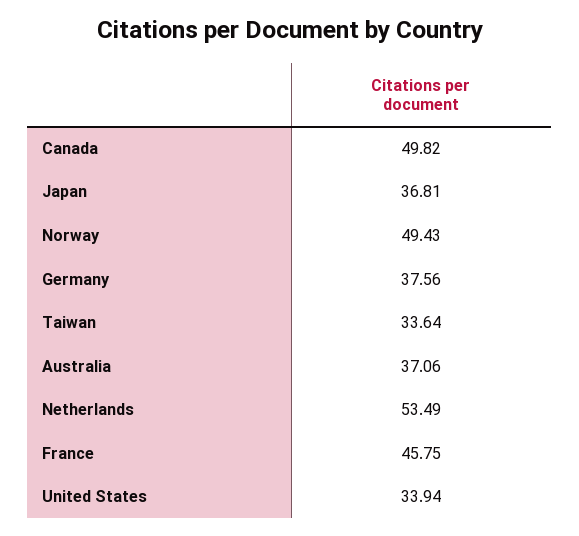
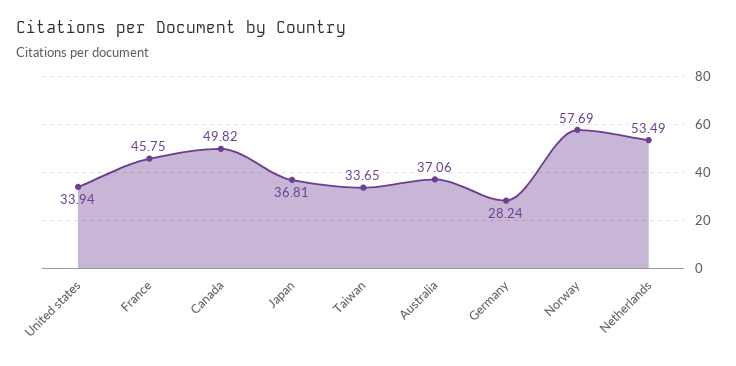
  {
    "Canada": 49.82,
    "Japan": 36.81,
-   "Norway": 49.43,
+   "Norway": 57.69,
-   "Germany": 37.56,
+   "Germany": 28.24,
-   "Taiwan": 33.64,
+   "Taiwan": 33.65,
    "Australia": 37.06,
    "Netherlands": 53.49,
    "France": 45.75,
    "United States": 33.94
  }

